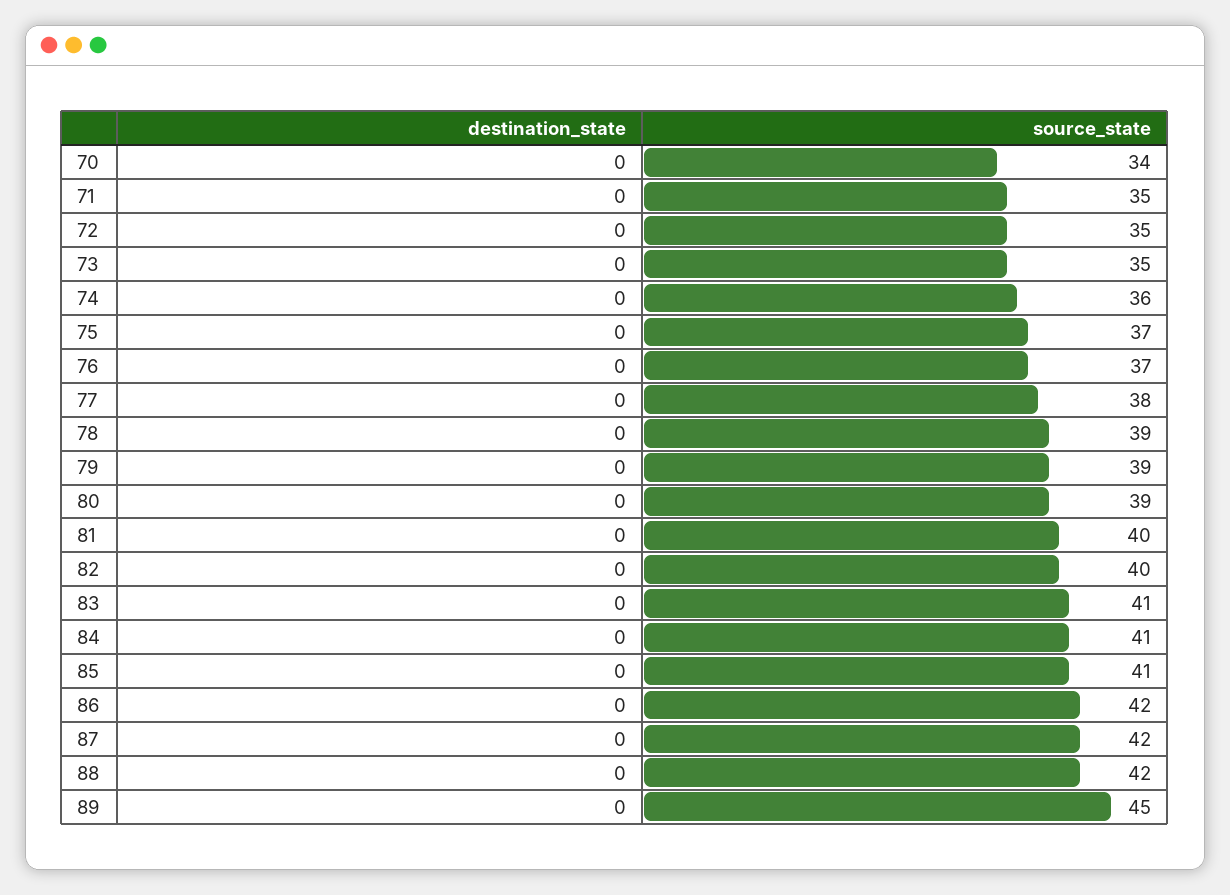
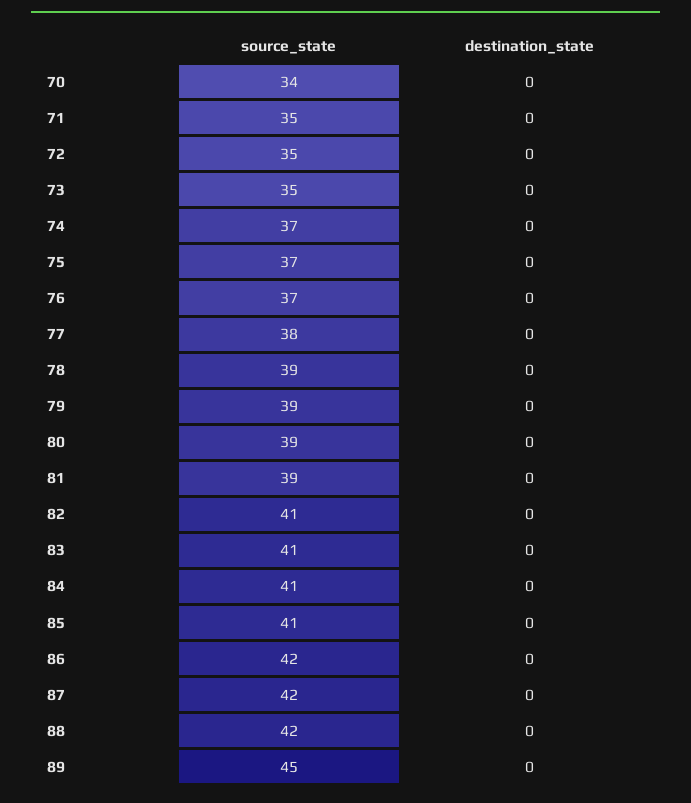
  {
    "destination_state": {
      "70": 0,
      "71": 0,
      "72": 0,
      "73": 0,
      "74": 0,
      "75": 0,
      "76": 0,
      "77": 0,
      "78": 0,
      "79": 0,
      "80": 0,
      "81": 0,
      "82": 0,
      "83": 0,
      "84": 0,
      "85": 0,
      "86": 0,
      "87": 0,
      "88": 0,
      "89": 0
    },
    "source_state": {
      "70": 34,
      "71": 35,
      "72": 35,
      "73": 35,
-     "74": 36,
+     "74": 37,
      "75": 37,
      "76": 37,
      "77": 38,
      "78": 39,
      "79": 39,
      "80": 39,
-     "81": 40,
+     "81": 39,
-     "82": 40,
+     "82": 41,
      "83": 41,
      "84": 41,
      "85": 41,
      "86": 42,
      "87": 42,
      "88": 42,
      "89": 45
    }
  }

